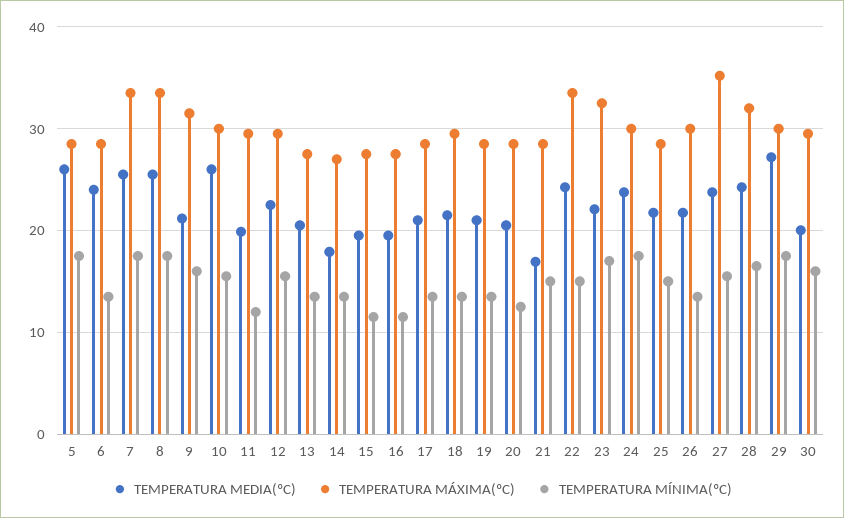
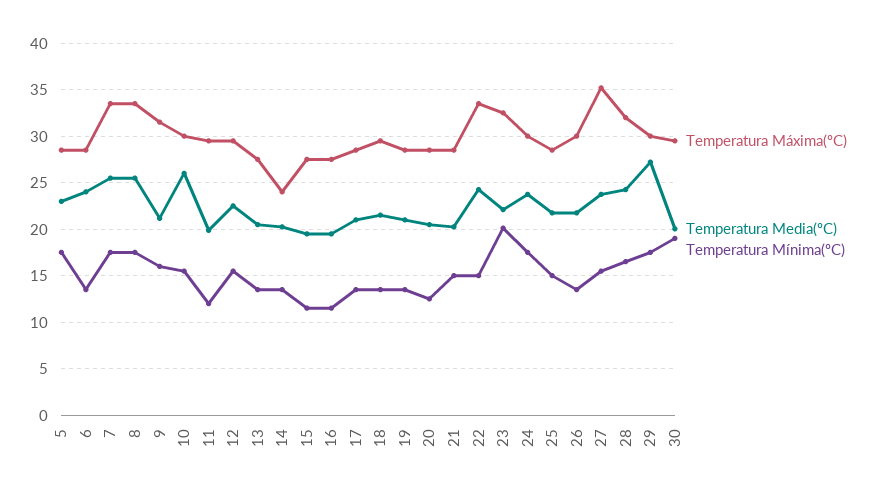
  {
    "TEMPERATURA MEDIA(ºC)": {
-     "5": 26,
+     "5": 23,
      "6": 24,
      "7": 26,
      "8": 26,
      "9": 21,
      "10": 26,
      "11": 20,
      "12": 23,
      "13": 21,
-     "14": 18,
+     "14": 20,
      "15": 20,
      "16": 20,
      "17": 21,
      "18": 22,
      "19": 21,
      "20": 21,
-     "21": 17,
+     "21": 20,
      "22": 24,
      "23": 22,
      "24": 24,
      "25": 22,
      "26": 22,
      "27": 24,
      "28": 24,
      "29": 27,
      "30": 20
    },
    "TEMPERATURA MÁXIMA(ºC)": {
      "5": 29,
      "6": 29,
      "7": 34,
      "8": 34,
      "9": 32,
      "10": 30,
      "11": 30,
      "12": 30,
      "13": 28,
-     "14": 27,
+     "14": 24,
      "15": 28,
      "16": 28,
      "17": 29,
      "18": 30,
      "19": 29,
      "20": 29,
      "21": 29,
      "22": 34,
      "23": 33,
      "24": 30,
      "25": 29,
      "26": 30,
      "27": 35,
      "28": 32,
      "29": 30,
      "30": 30
    },
    "TEMPERATURA MÍNIMA(ºC)": {
      "5": 18,
      "6": 14,
      "7": 18,
      "8": 18,
      "9": 16,
      "10": 16,
      "11": 12,
      "12": 16,
      "13": 14,
      "14": 14,
      "15": 12,
      "16": 12,
      "17": 14,
      "18": 14,
      "19": 14,
      "20": 13,
      "21": 15,
      "22": 15,
-     "23": 17,
+     "23": 20,
      "24": 18,
      "25": 15,
      "26": 14,
      "27": 16,
      "28": 17,
      "29": 18,
-     "30": 16
+     "30": 19
    }
  }

